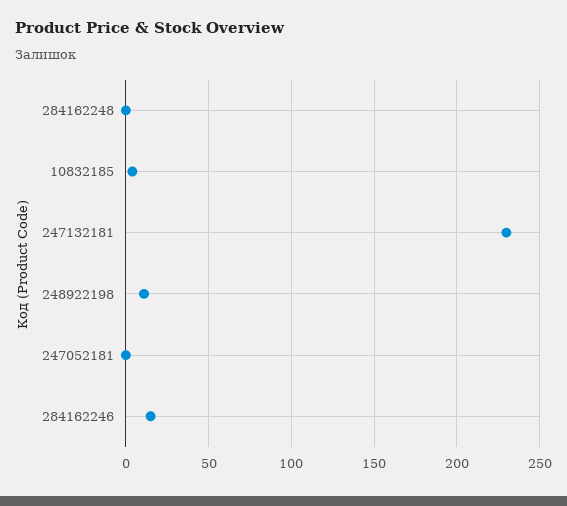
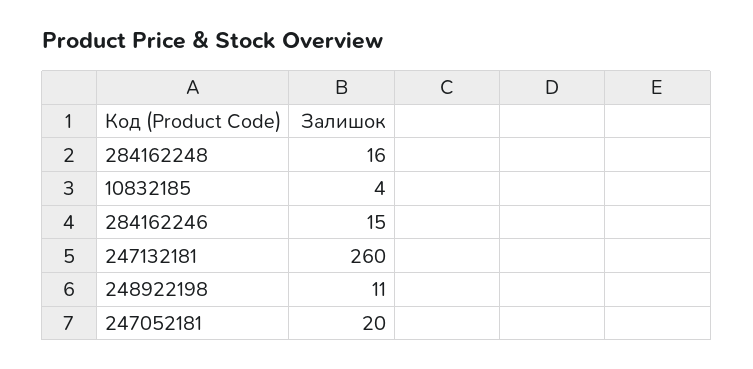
  {
-   "284162248": 0,
+   "284162248": 16,
    "10832185": 4,
-   "247132181": 230,
+   "247132181": 260,
    "248922198": 11,
-   "247052181": 0,
+   "247052181": 20,
    "284162246": 15
  }

